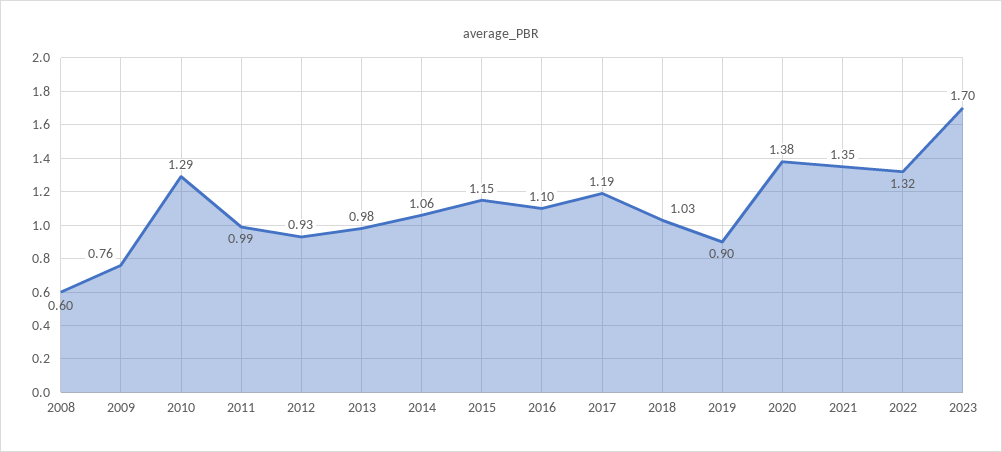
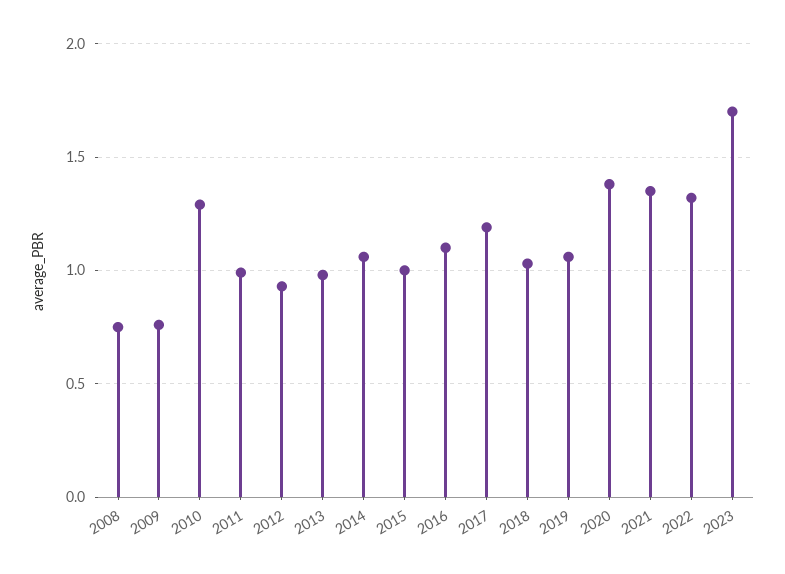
  {
-   "2008": 0.6,
+   "2008": 0.75,
    "2009": 0.76,
    "2010": 1.29,
    "2011": 0.99,
    "2012": 0.93,
    "2013": 0.98,
    "2014": 1.06,
-   "2015": 1.15,
+   "2015": 1,
    "2016": 1.1,
    "2017": 1.19,
    "2018": 1.03,
-   "2019": 0.9,
+   "2019": 1.05,
    "2020": 1.38,
    "2021": 1.35,
    "2022": 1.32,
    "2023": 1.7
  }

